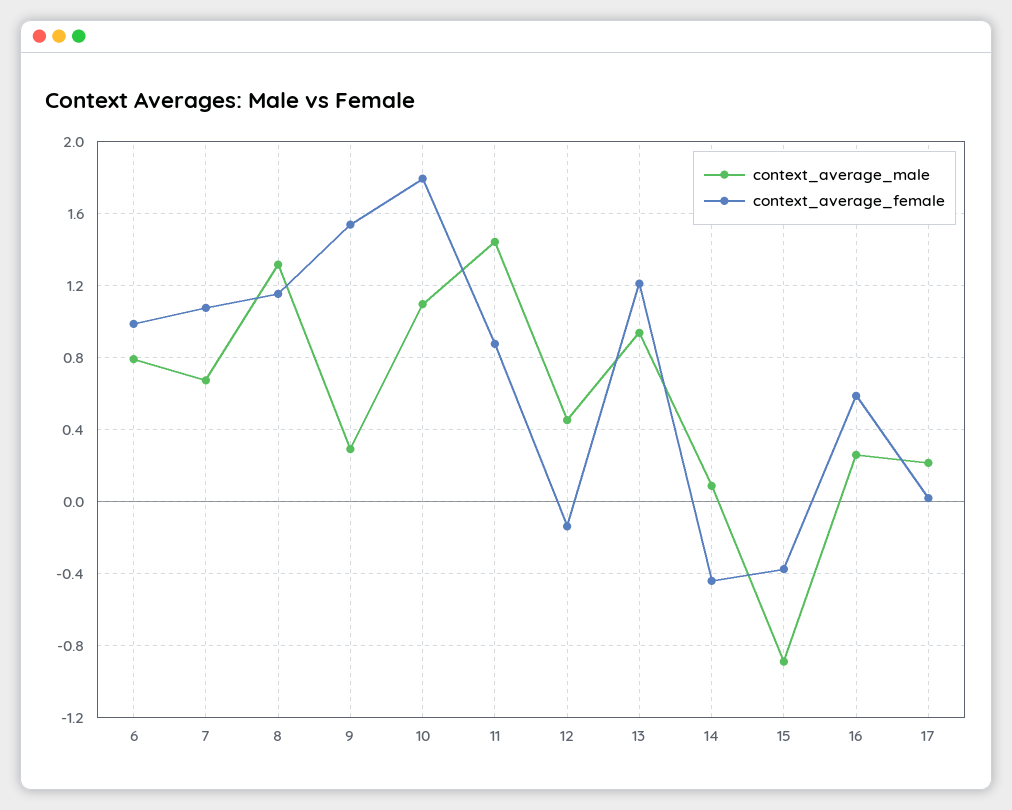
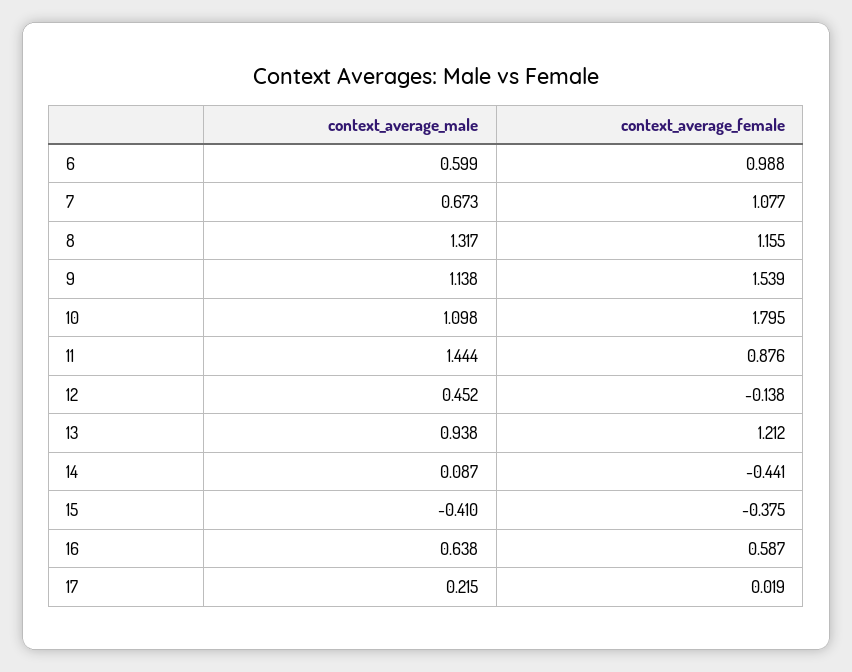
  {
    "context_average_male": {
-     "6": 0.8,
+     "6": 0.599,
      "7": 0.673,
      "8": 1.317,
-     "9": 0.3,
+     "9": 1.138,
      "10": 1.098,
      "11": 1.444,
      "12": 0.452,
      "13": 0.938,
      "14": 0.087,
-     "15": -0.9,
+     "15": -0.41,
-     "16": 0.25,
+     "16": 0.638,
      "17": 0.215
    },
    "context_average_female": {
      "6": 0.988,
      "7": 1.077,
      "8": 1.155,
      "9": 1.539,
      "10": 1.795,
      "11": 0.876,
      "12": -0.138,
      "13": 1.212,
      "14": -0.441,
      "15": -0.375,
      "16": 0.587,
      "17": 0.019
    }
  }

